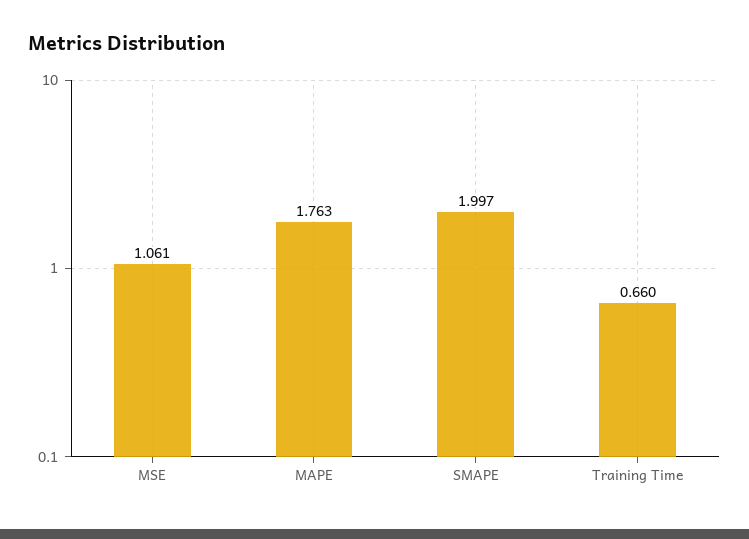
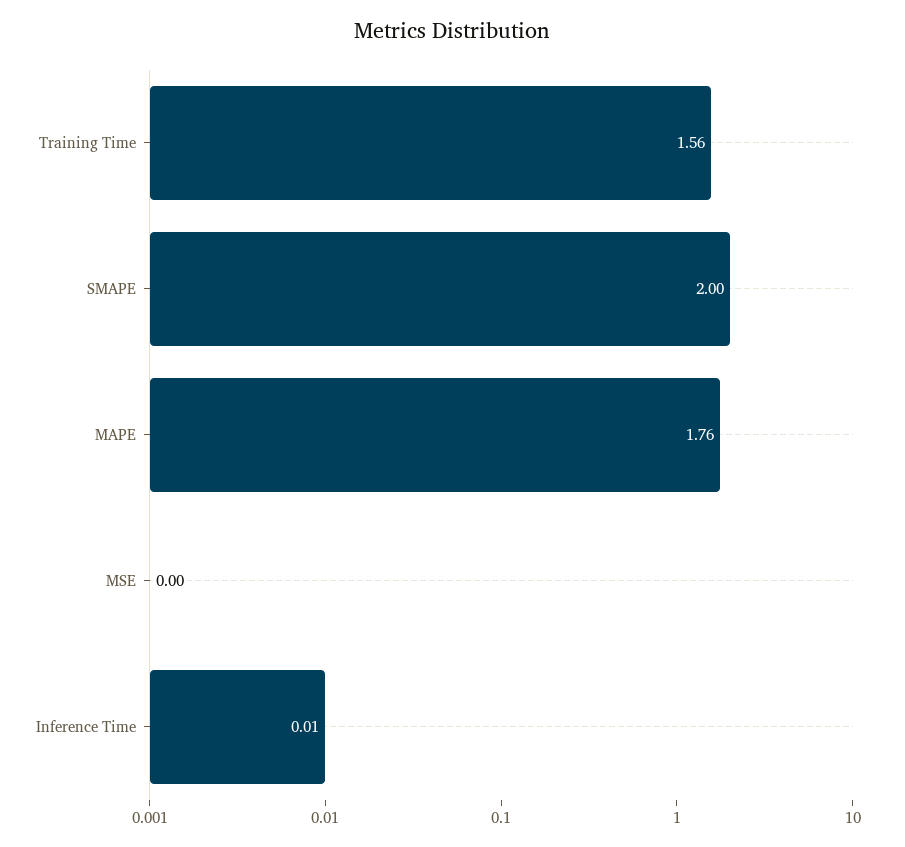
  {
-   "MSE": 1.061,
+   "MSE": 0,
    "MAPE": 1.763,
    "SMAPE": 1.997,
-   "Training Time": 0.66
+   "Training Time": 1.56,
+   "Inference Time": 0.01
  }

